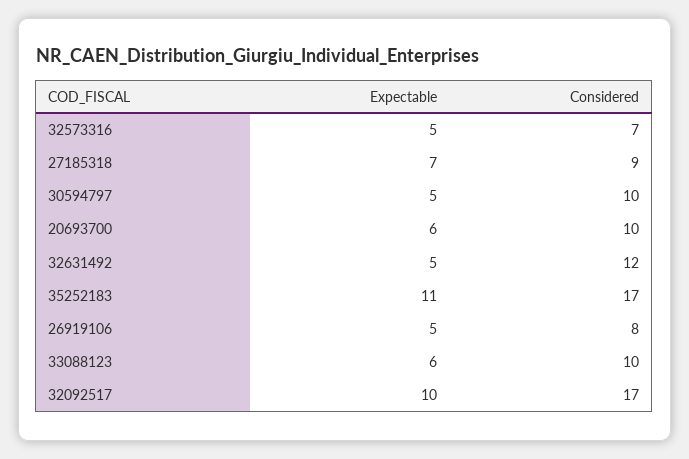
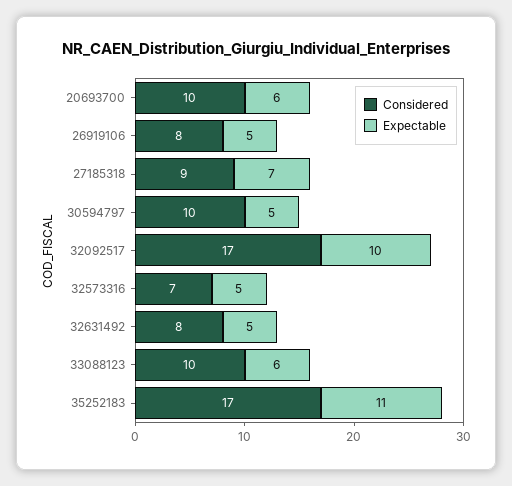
  {
    "Expectable": {
      "32573316": 5,
      "27185318": 7,
      "30594797": 5,
      "20693700": 6,
      "32631492": 5,
      "35252183": 11,
      "26919106": 5,
      "33088123": 6,
      "32092517": 10
    },
    "Considered": {
      "32573316": 7,
      "27185318": 9,
      "30594797": 10,
      "20693700": 10,
-     "32631492": 12,
+     "32631492": 8,
      "35252183": 17,
      "26919106": 8,
      "33088123": 10,
      "32092517": 17
    }
  }

